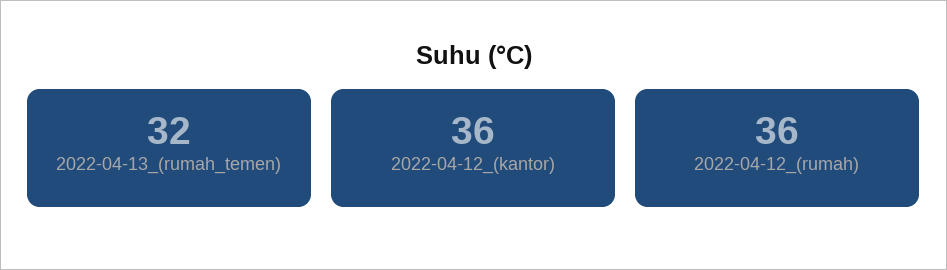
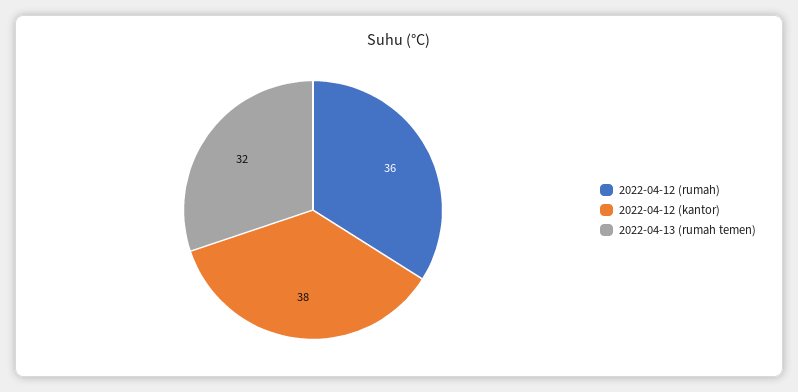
  {
    "2022-04-13_(rumah_temen)": 32,
-   "2022-04-12_(kantor)": 36,
+   "2022-04-12_(kantor)": 38,
    "2022-04-12_(rumah)": 36
  }

